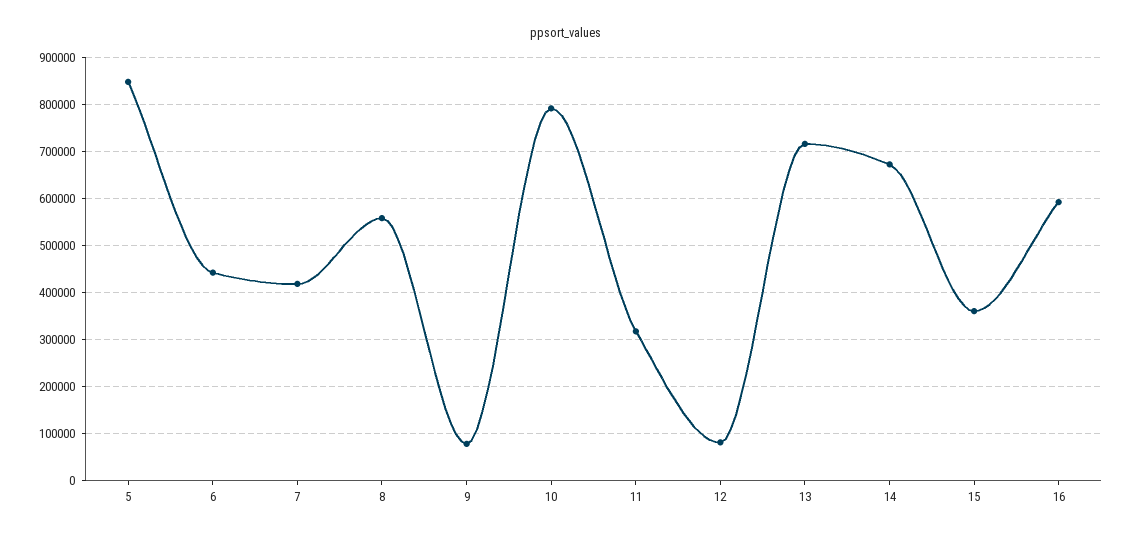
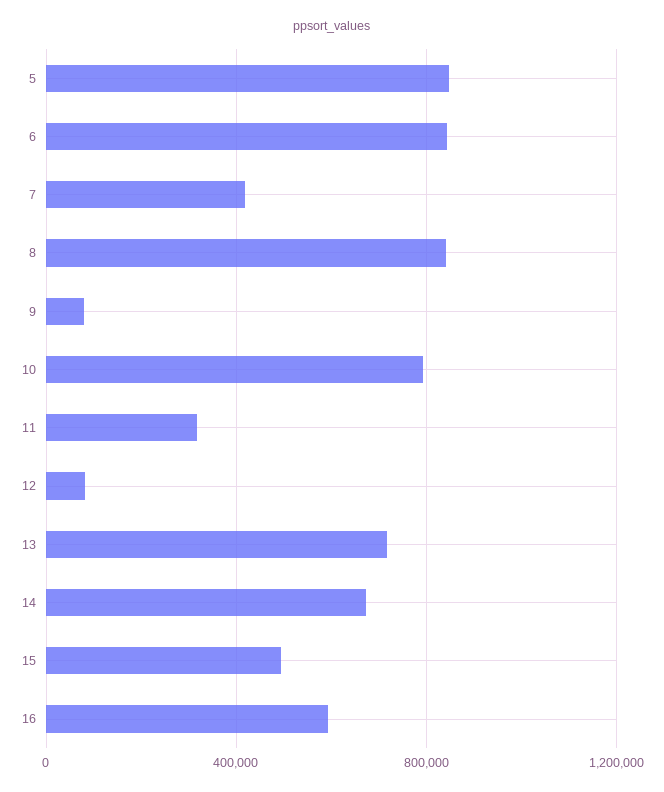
  {
    "5": 840000,
-   "6": 440000,
+   "6": 850000,
    "7": 420000,
-   "8": 560000,
+   "8": 850000,
    "9": 80000,
    "10": 800000,
    "11": 320000,
    "12": 80000,
    "13": 720000,
    "14": 680000,
-   "15": 360000,
+   "15": 500000,
    "16": 600000
  }

